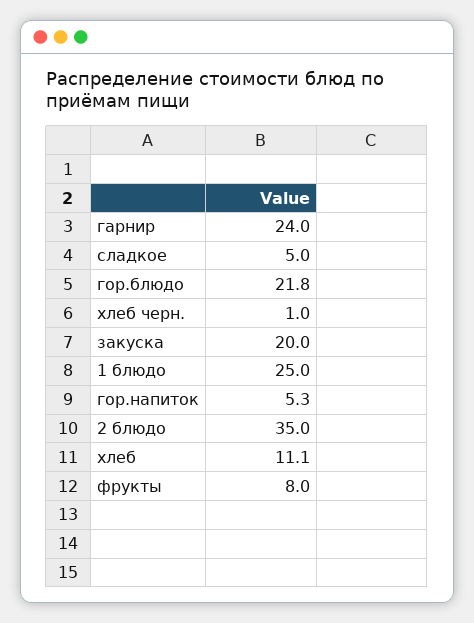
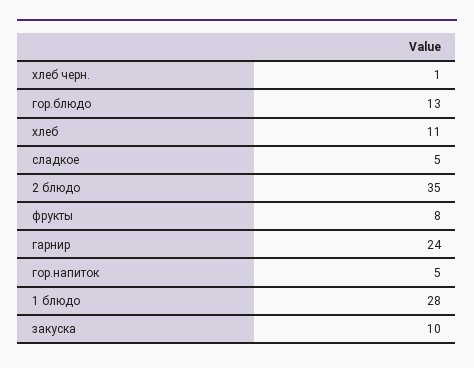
  {
    "гарнир": 24,
    "сладкое": 5,
-   "гор.блюдо": 21.8,
+   "гор.блюдо": 13,
    "хлеб черн.": 1,
-   "закуска": 20,
+   "закуска": 10,
-   "1 блюдо": 25,
+   "1 блюдо": 28,
    "гор.напиток": 5.3,
    "2 блюдо": 35,
    "хлеб": 11.1,
    "фрукты": 8
  }

